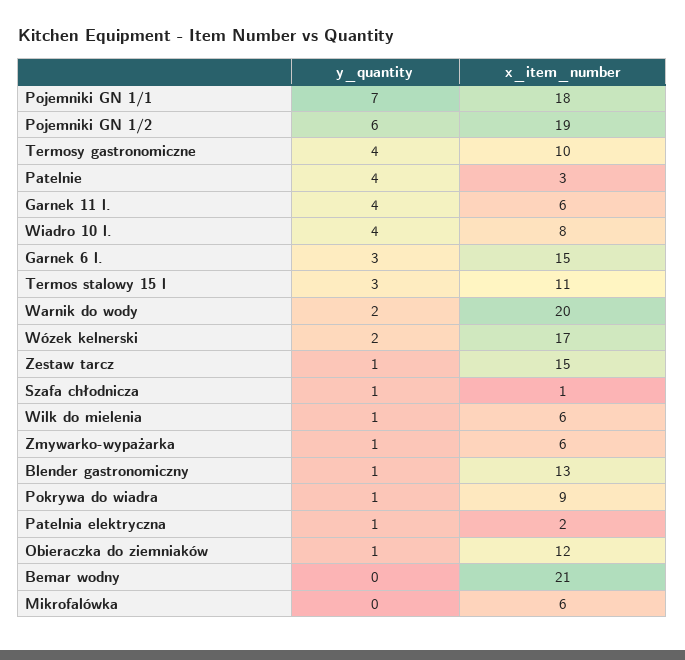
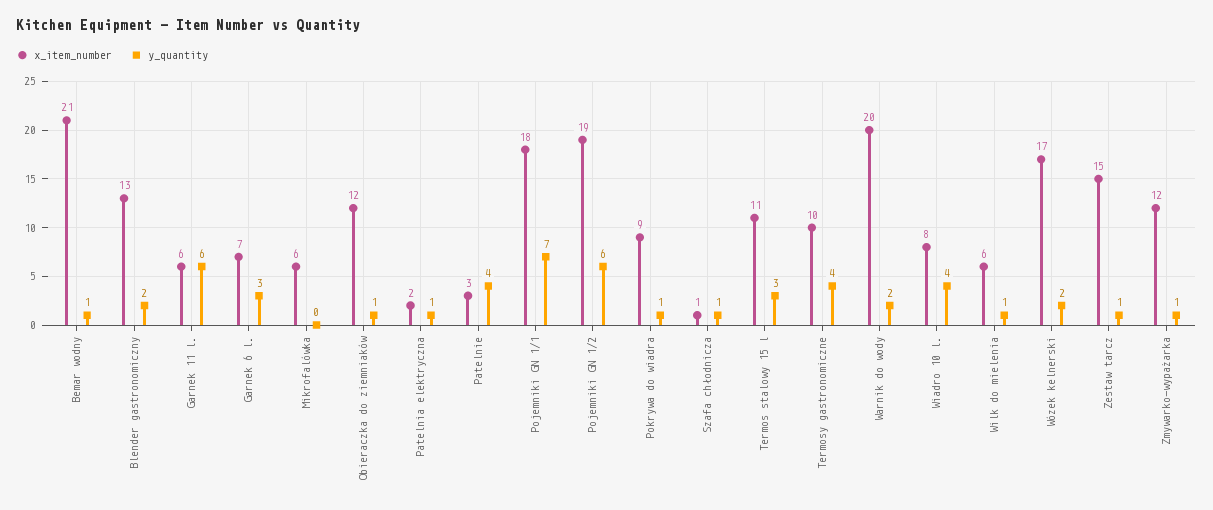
  {
    "y_quantity": {
      "Pojemniki GN 1/1": 7,
      "Pojemniki GN 1/2": 6,
      "Termosy gastronomiczne": 4,
      "Patelnie": 4,
-     "Garnek 11 l.": 4,
+     "Garnek 11 l.": 6,
      "Wiadro 10 l.": 4,
      "Garnek 6 l.": 3,
      "Termos stalowy 15 l": 3,
      "Warnik do wody": 2,
      "Wózek kelnerski": 2,
      "Zestaw tarcz": 1,
      "Szafa chłodnicza": 1,
      "Wilk do mielenia": 1,
      "Zmywarko-wypażarka": 1,
-     "Blender gastronomiczny": 1,
+     "Blender gastronomiczny": 2,
      "Pokrywa do wiadra": 1,
      "Patelnia elektryczna": 1,
      "Obieraczka do ziemniaków": 1,
-     "Bemar wodny": 0,
+     "Bemar wodny": 1,
      "Mikrofalówka": 0
    },
    "x_item_number": {
      "Pojemniki GN 1/1": 18,
      "Pojemniki GN 1/2": 19,
      "Termosy gastronomiczne": 10,
      "Patelnie": 3,
      "Garnek 11 l.": 6,
      "Wiadro 10 l.": 8,
-     "Garnek 6 l.": 15,
+     "Garnek 6 l.": 7,
      "Termos stalowy 15 l": 11,
      "Warnik do wody": 20,
      "Wózek kelnerski": 17,
      "Zestaw tarcz": 15,
      "Szafa chłodnicza": 1,
      "Wilk do mielenia": 6,
-     "Zmywarko-wypażarka": 6,
+     "Zmywarko-wypażarka": 12,
      "Blender gastronomiczny": 13,
      "Pokrywa do wiadra": 9,
      "Patelnia elektryczna": 2,
      "Obieraczka do ziemniaków": 12,
      "Bemar wodny": 21,
      "Mikrofalówka": 6
    }
  }

